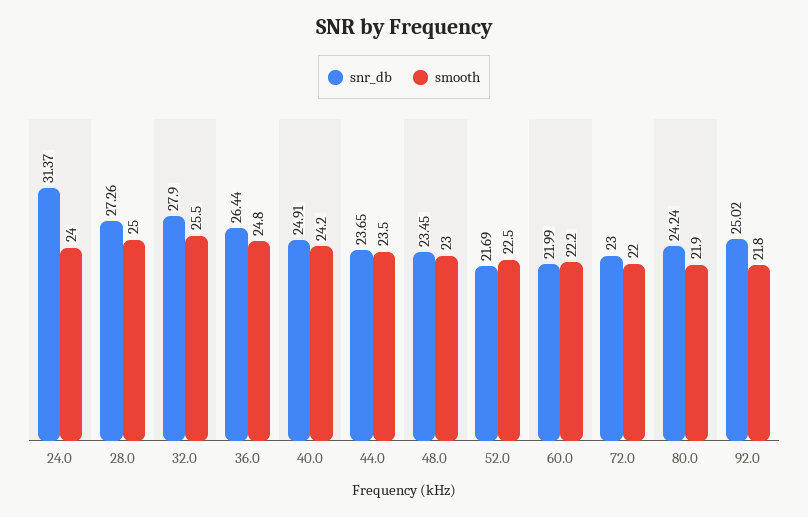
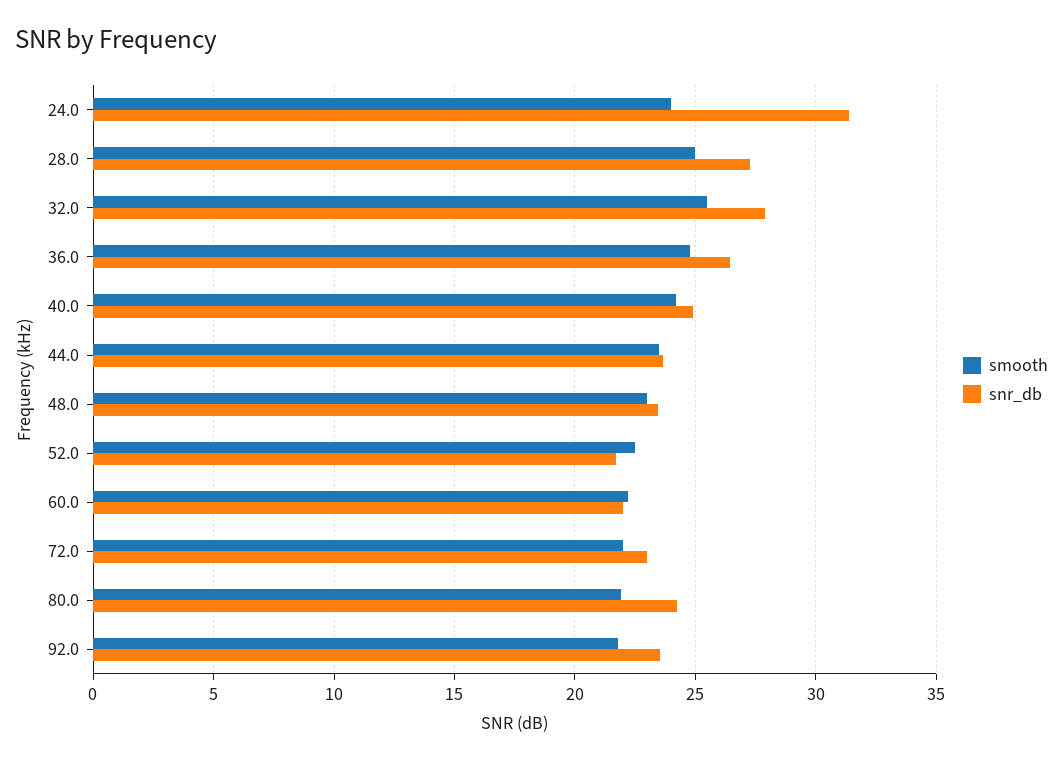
  {
    "snr_db": {
      "24.0": 31.37,
      "28.0": 27.26,
      "32.0": 27.9,
      "36.0": 26.44,
      "40.0": 24.91,
      "44.0": 23.65,
      "48.0": 23.45,
      "52.0": 21.69,
      "60.0": 21.99,
      "72.0": 23,
      "80.0": 24.24,
-     "92.0": 25.02
+     "92.0": 23.5
    },
    "smooth": {
      "24.0": 24,
      "28.0": 25,
      "32.0": 25.5,
      "36.0": 24.8,
      "40.0": 24.2,
      "44.0": 23.5,
      "48.0": 23,
      "52.0": 22.5,
      "60.0": 22.2,
      "72.0": 22,
      "80.0": 21.9,
      "92.0": 21.8
    }
  }

